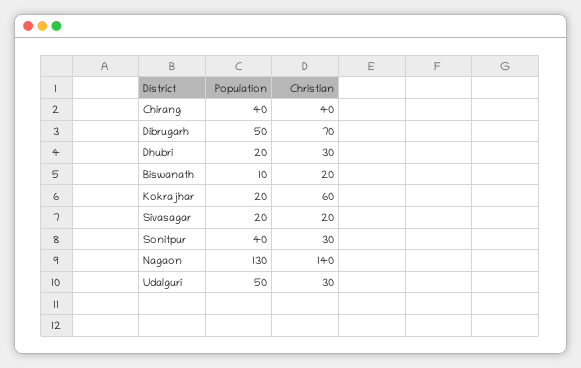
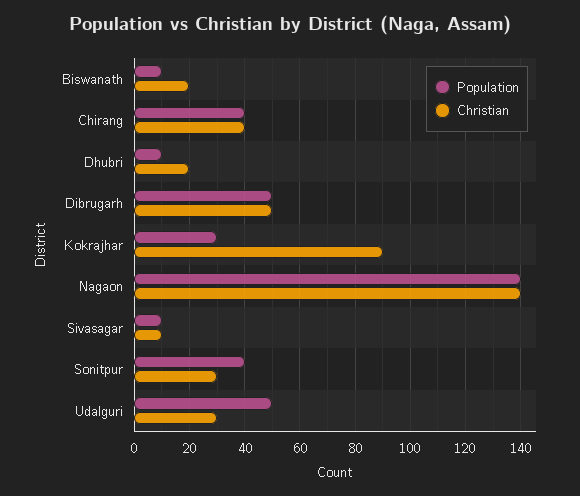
  {
    "Population": {
      "Chirang": 40,
      "Dibrugarh": 50,
-     "Dhubri": 20,
+     "Dhubri": 10,
      "Biswanath": 10,
-     "Kokrajhar": 20,
+     "Kokrajhar": 30,
-     "Sivasagar": 20,
+     "Sivasagar": 10,
      "Sonitpur": 40,
-     "Nagaon": 130,
+     "Nagaon": 140,
      "Udalguri": 50
    },
    "Christian": {
      "Chirang": 40,
-     "Dibrugarh": 70,
+     "Dibrugarh": 50,
-     "Dhubri": 30,
+     "Dhubri": 20,
      "Biswanath": 20,
-     "Kokrajhar": 60,
+     "Kokrajhar": 90,
-     "Sivasagar": 20,
+     "Sivasagar": 10,
      "Sonitpur": 30,
      "Nagaon": 140,
      "Udalguri": 30
    }
  }

